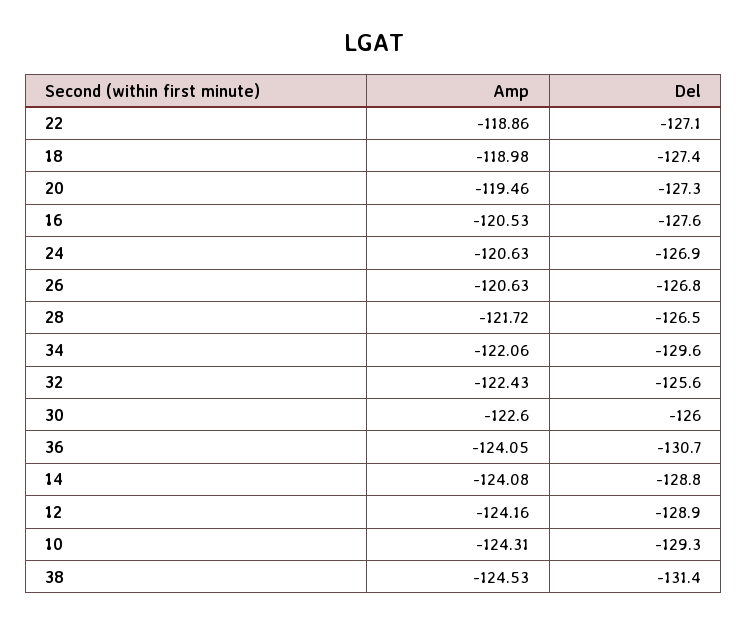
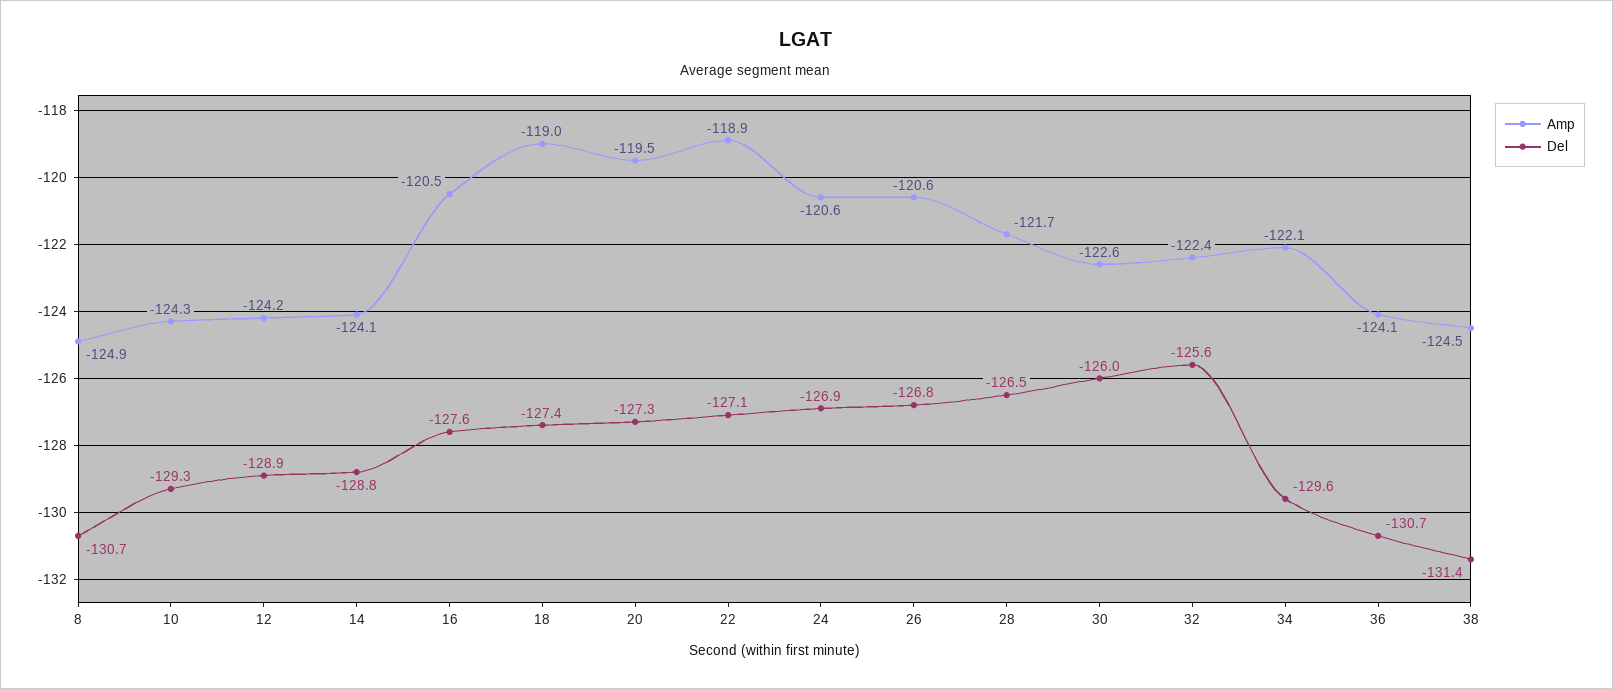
  {
    "Amp": {
      "22": -118.86,
      "18": -118.98,
      "20": -119.46,
      "16": -120.53,
      "24": -120.63,
      "26": -120.63,
      "28": -121.72,
      "34": -122.06,
      "32": -122.43,
      "30": -122.6,
      "36": -124.05,
      "14": -124.08,
      "12": -124.16,
      "10": -124.31,
-     "38": -124.53
+     "38": -124.53,
+     "8": -124.9
    },
    "Del": {
      "22": -127.1,
      "18": -127.4,
      "20": -127.3,
      "16": -127.6,
      "24": -126.9,
      "26": -126.8,
      "28": -126.5,
      "34": -129.6,
      "32": -125.6,
      "30": -126,
      "36": -130.7,
      "14": -128.8,
      "12": -128.9,
      "10": -129.3,
-     "38": -131.4
+     "38": -131.4,
+     "8": -130.7
    }
  }

